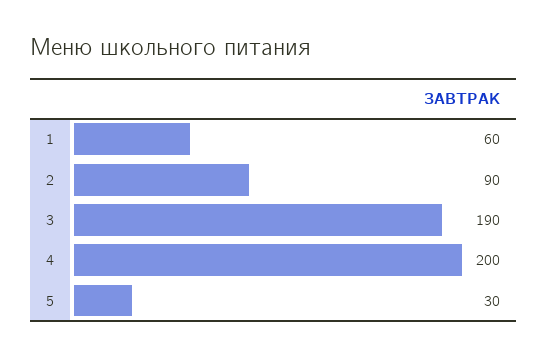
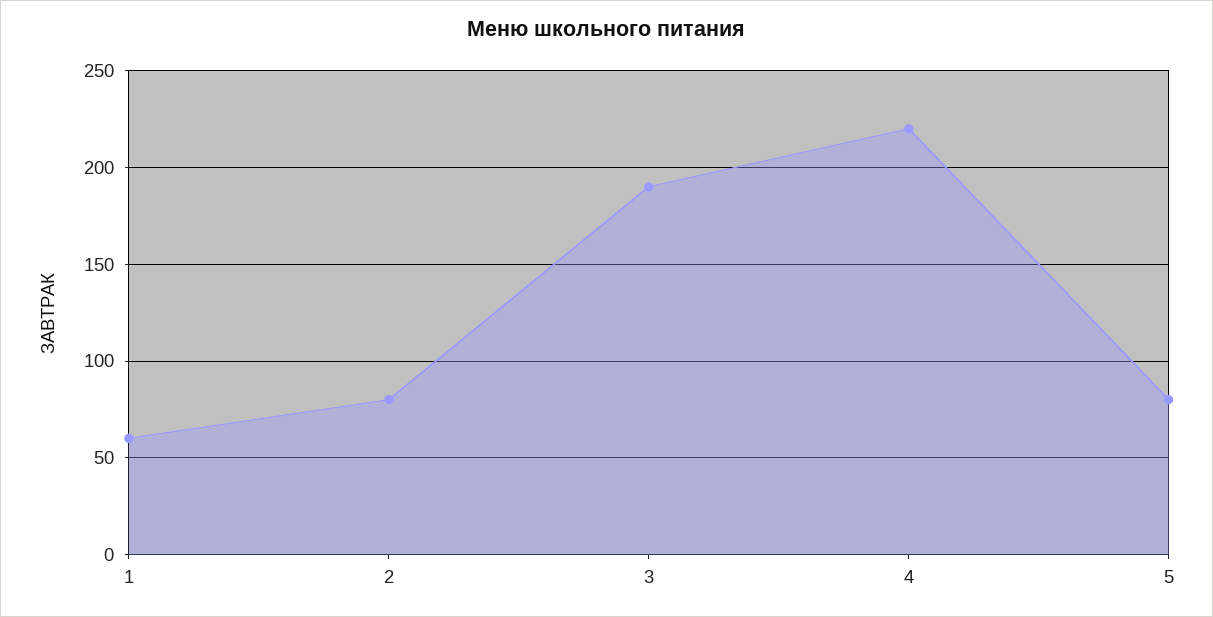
  {
    "1": 60,
-   "2": 90,
+   "2": 80,
    "3": 190,
-   "4": 200,
+   "4": 220,
-   "5": 30
+   "5": 80
  }

